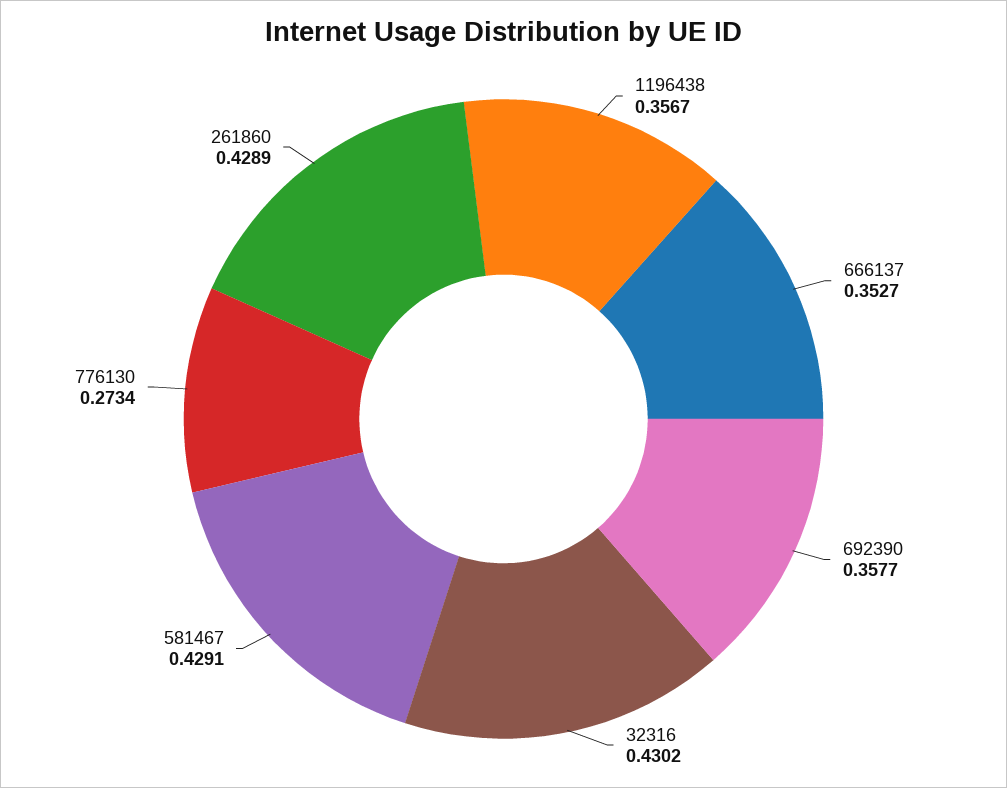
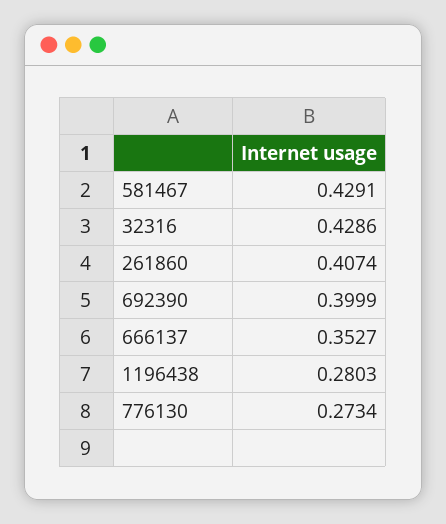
  {
-   "1196438": 0.3567,
+   "1196438": 0.2803,
    "666137": 0.3527,
-   "692390": 0.3577,
+   "692390": 0.3999,
-   "32316": 0.4302,
+   "32316": 0.4286,
    "581467": 0.4291,
    "776130": 0.2734,
-   "261860": 0.4289
+   "261860": 0.4074
  }

